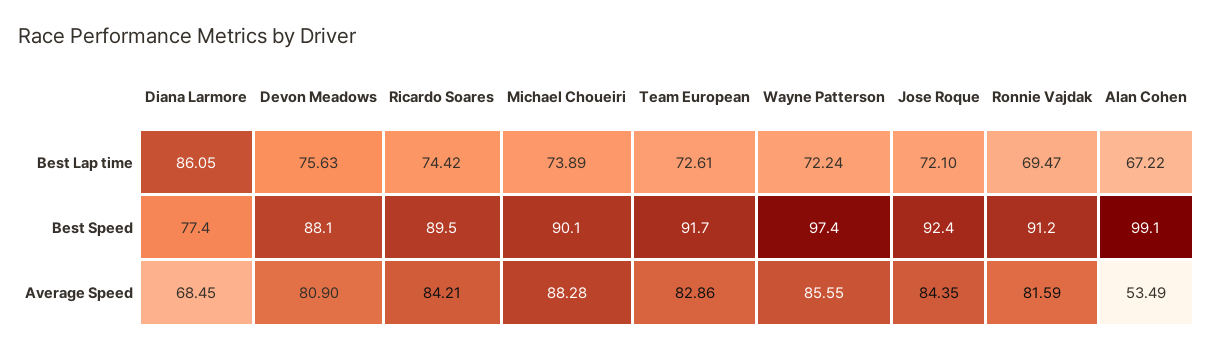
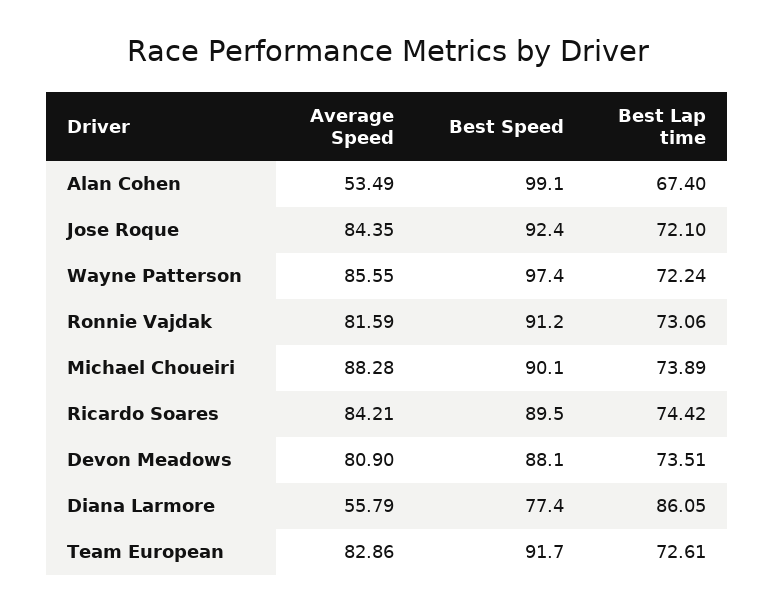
  {
    "Diana Larmore": {
      "Best Lap time": 86.05,
      "Best Speed": 77.4,
-     "Average Speed": 68.45
+     "Average Speed": 55.79
    },
    "Devon Meadows": {
-     "Best Lap time": 75.63,
+     "Best Lap time": 73.51,
      "Best Speed": 88.1,
      "Average Speed": 80.9
    },
    "Ricardo Soares": {
      "Best Lap time": 74.42,
      "Best Speed": 89.5,
      "Average Speed": 84.21
    },
    "Michael Choueiri": {
      "Best Lap time": 73.89,
      "Best Speed": 90.1,
      "Average Speed": 88.28
    },
    "Team European": {
      "Best Lap time": 72.61,
      "Best Speed": 91.7,
      "Average Speed": 82.86
    },
    "Wayne Patterson": {
      "Best Lap time": 72.24,
      "Best Speed": 97.4,
      "Average Speed": 85.55
    },
    "Jose Roque": {
      "Best Lap time": 72.1,
      "Best Speed": 92.4,
      "Average Speed": 84.35
    },
    "Ronnie Vajdak": {
-     "Best Lap time": 69.47,
+     "Best Lap time": 73.06,
      "Best Speed": 91.2,
      "Average Speed": 81.59
    },
    "Alan Cohen": {
-     "Best Lap time": 67.22,
+     "Best Lap time": 67.4,
      "Best Speed": 99.1,
      "Average Speed": 53.49
    }
  }

